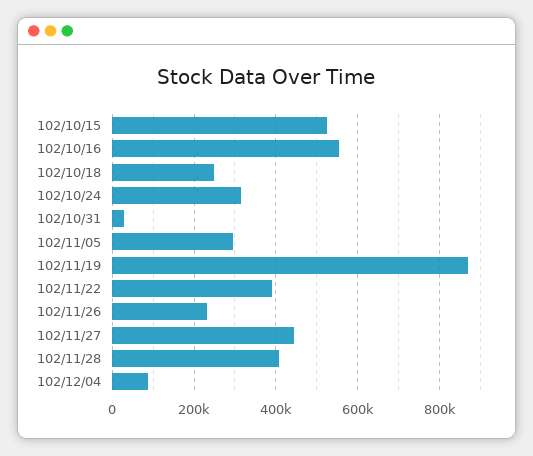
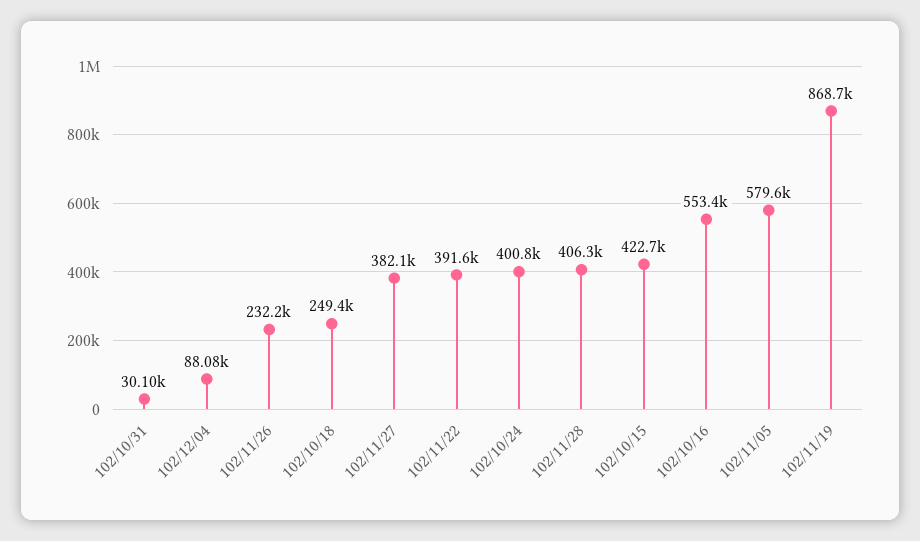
  {
-   "102/10/15": 520000,
+   "102/10/15": 422700,
    "102/10/16": 553400,
    "102/10/18": 249400,
-   "102/10/24": 320000,
+   "102/10/24": 400800,
    "102/10/31": 30100,
-   "102/11/05": 300000,
+   "102/11/05": 579600,
    "102/11/19": 868700,
    "102/11/22": 391600,
    "102/11/26": 232200,
-   "102/11/27": 440000,
+   "102/11/27": 382100,
    "102/11/28": 406300,
    "102/12/04": 88080
  }

